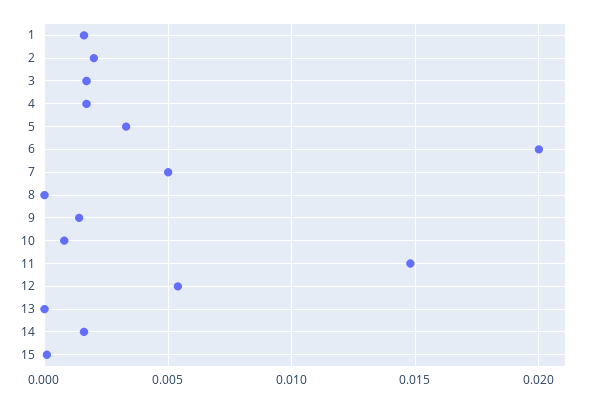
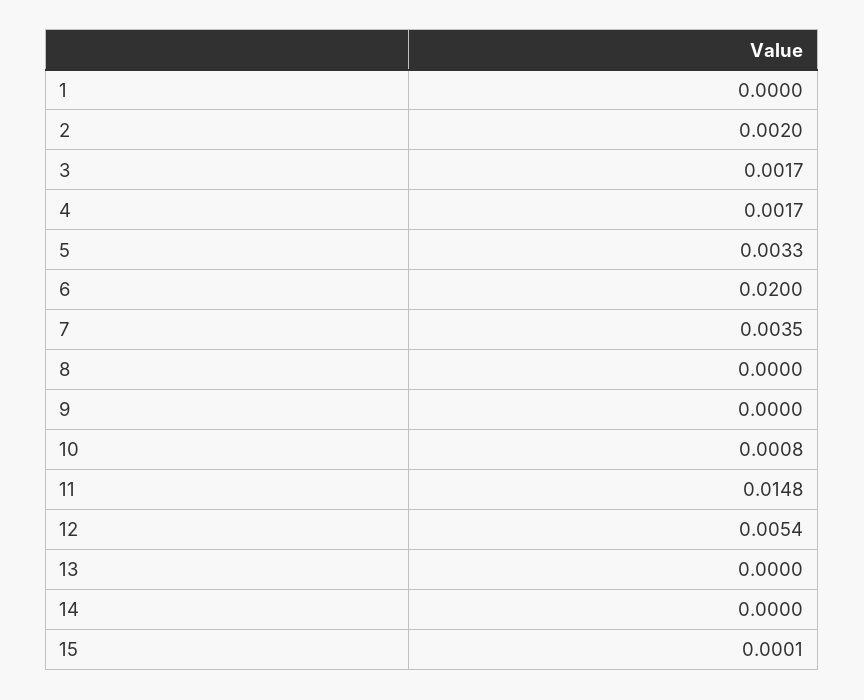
  {
-   "1": 0.0015,
+   "1": 0,
    "2": 0.002,
    "3": 0.0017,
    "4": 0.0017,
    "5": 0.0033,
    "6": 0.02,
-   "7": 0.005,
+   "7": 0.0035,
    "8": 0,
-   "9": 0.0015,
+   "9": 0,
    "10": 0.0008,
    "11": 0.0148,
    "12": 0.0054,
    "13": 0,
-   "14": 0.0015,
+   "14": 0,
    "15": 0.0001
  }

